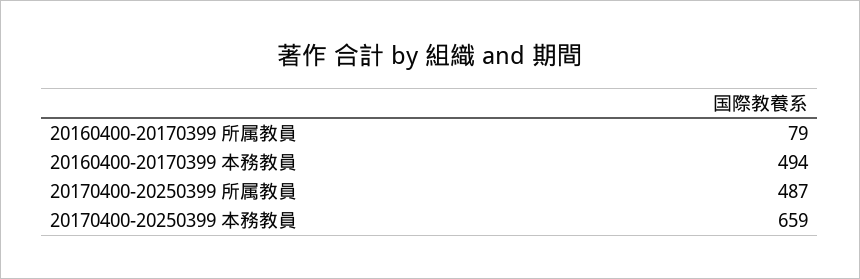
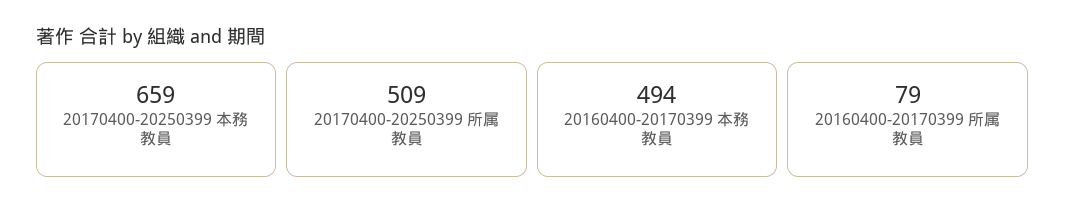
  {
    "20160400-20170399 所属教員": 79,
    "20160400-20170399 本務教員": 494,
-   "20170400-20250399 所属教員": 487,
+   "20170400-20250399 所属教員": 509,
    "20170400-20250399 本務教員": 659
  }

